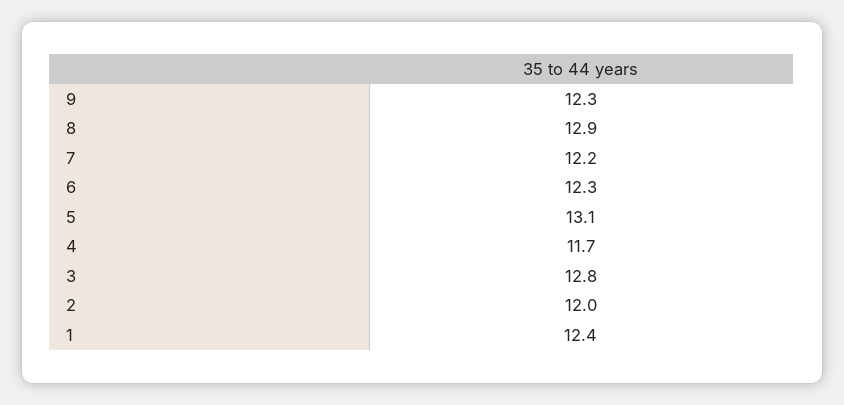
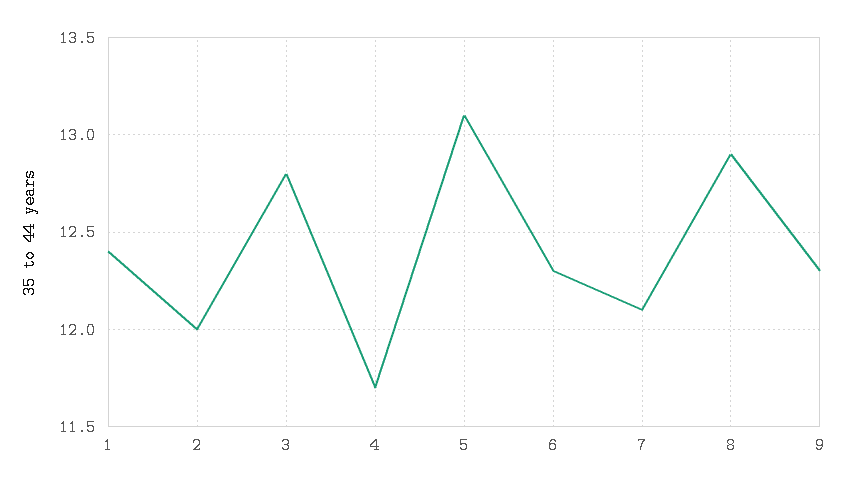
  {
    "9": 12.3,
    "8": 12.9,
-   "7": 12.2,
+   "7": 12.1,
    "6": 12.3,
    "5": 13.1,
    "4": 11.7,
    "3": 12.8,
    "2": 12,
    "1": 12.4
  }

